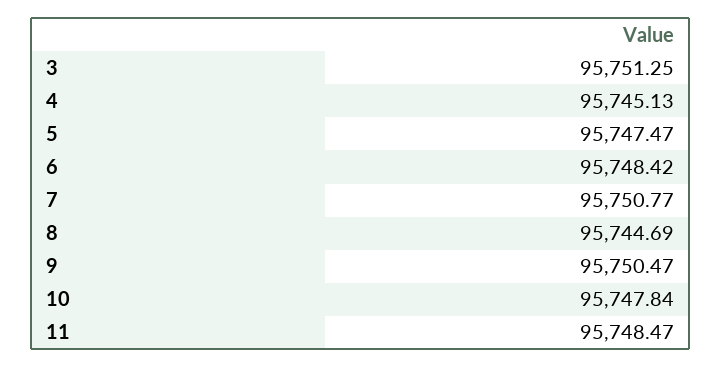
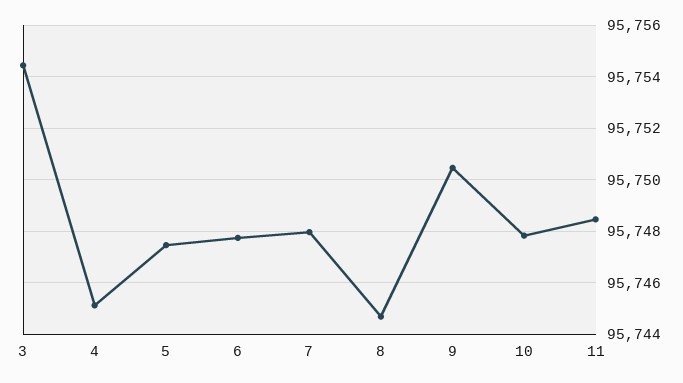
  {
-   "3": 95751.25,
+   "3": 95754.5,
    "4": 95745.13,
    "5": 95747.47,
-   "6": 95748.42,
+   "6": 95747.75,
-   "7": 95750.77,
+   "7": 95748,
    "8": 95744.69,
    "9": 95750.47,
    "10": 95747.84,
    "11": 95748.47
  }

